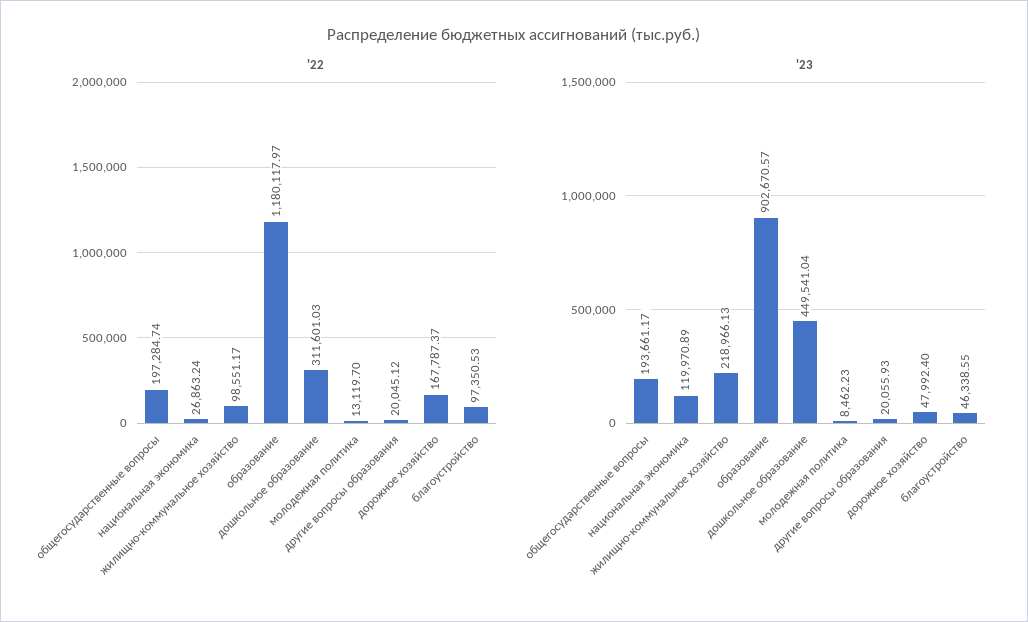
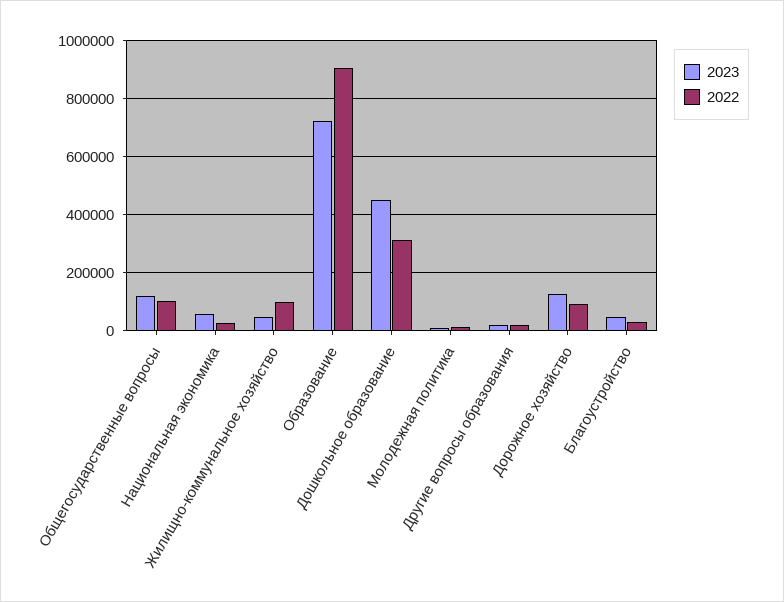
  {
    "'22": {
-     "общегосударственные вопросы": 197284.74,
+     "общегосударственные вопросы": 100000,
      "национальная экономика": 26863.24,
      "жилищно-коммунальное хозяйство": 98551.17,
-     "образование": 1180117.97,
+     "образование": 900000,
      "дошкольное образование": 311601.03,
      "молодежная политика": 13119.7,
      "другие вопросы образования": 20045.12,
-     "дорожное хозяйство": 167787.37,
+     "дорожное хозяйство": 100000,
-     "благоустройство": 97350.53
+     "благоустройство": 25000
    },
    "'23": {
-     "общегосударственные вопросы": 193661.17,
+     "общегосударственные вопросы": 125000,
-     "национальная экономика": 119970.89,
+     "национальная экономика": 50000,
-     "жилищно-коммунальное хозяйство": 218966.13,
+     "жилищно-коммунальное хозяйство": 50000,
-     "образование": 902670.57,
+     "образование": 725000,
      "дошкольное образование": 449541.04,
      "молодежная политика": 8462.23,
      "другие вопросы образования": 20055.93,
-     "дорожное хозяйство": 47992.4,
+     "дорожное хозяйство": 125000,
      "благоустройство": 46338.55
    }
  }

